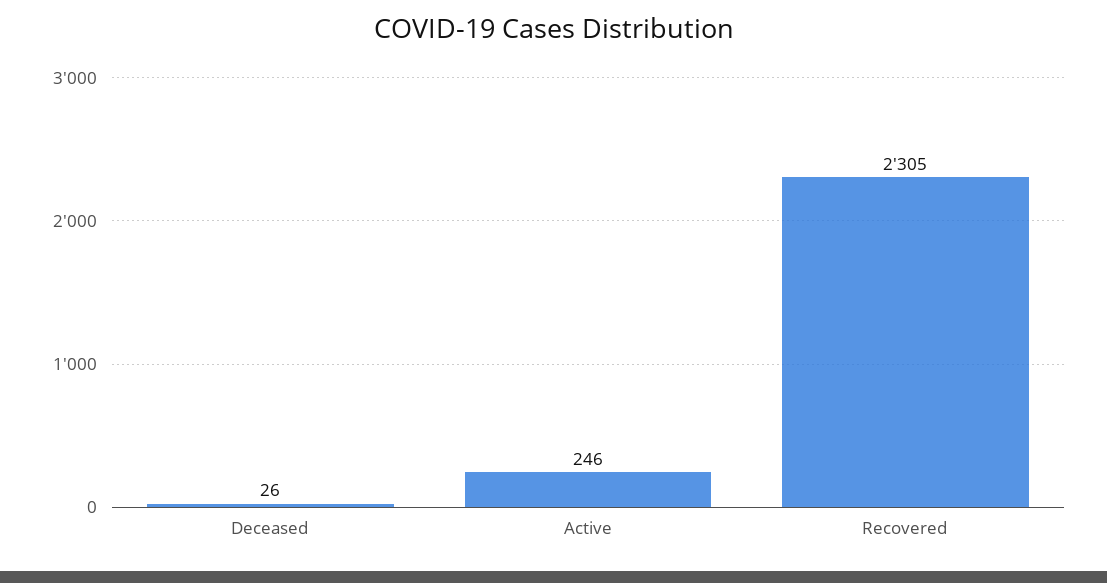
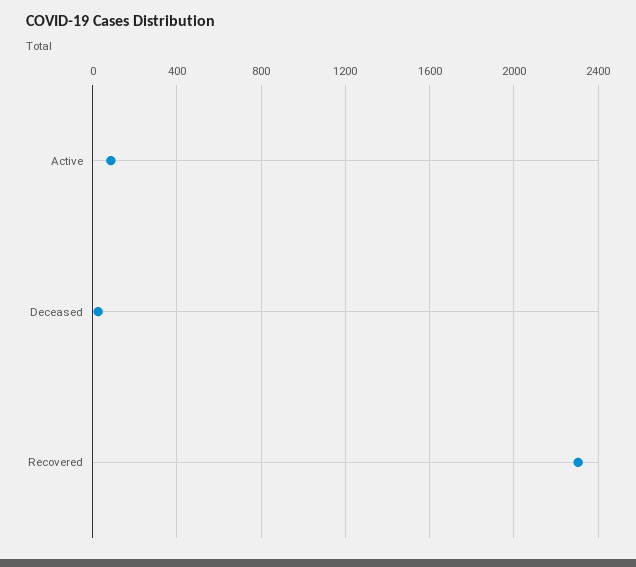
  {
    "Deceased": 26,
-   "Active": 246,
+   "Active": 100,
    "Recovered": 2305
  }

